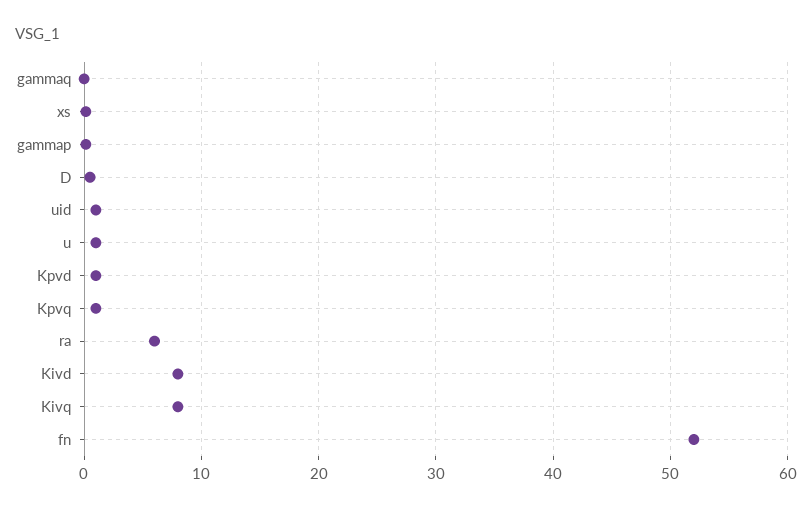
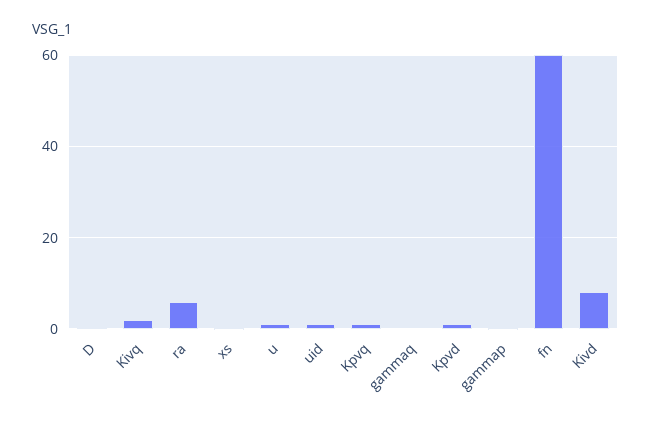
  {
    "gammaq": 0,
    "xs": 0,
    "gammap": 0,
    "D": 1,
    "uid": 1,
    "u": 1,
    "Kpvd": 1,
    "Kpvq": 1,
    "ra": 6,
    "Kivd": 8,
-   "Kivq": 8,
+   "Kivq": 2,
-   "fn": 52
+   "fn": 60
  }

